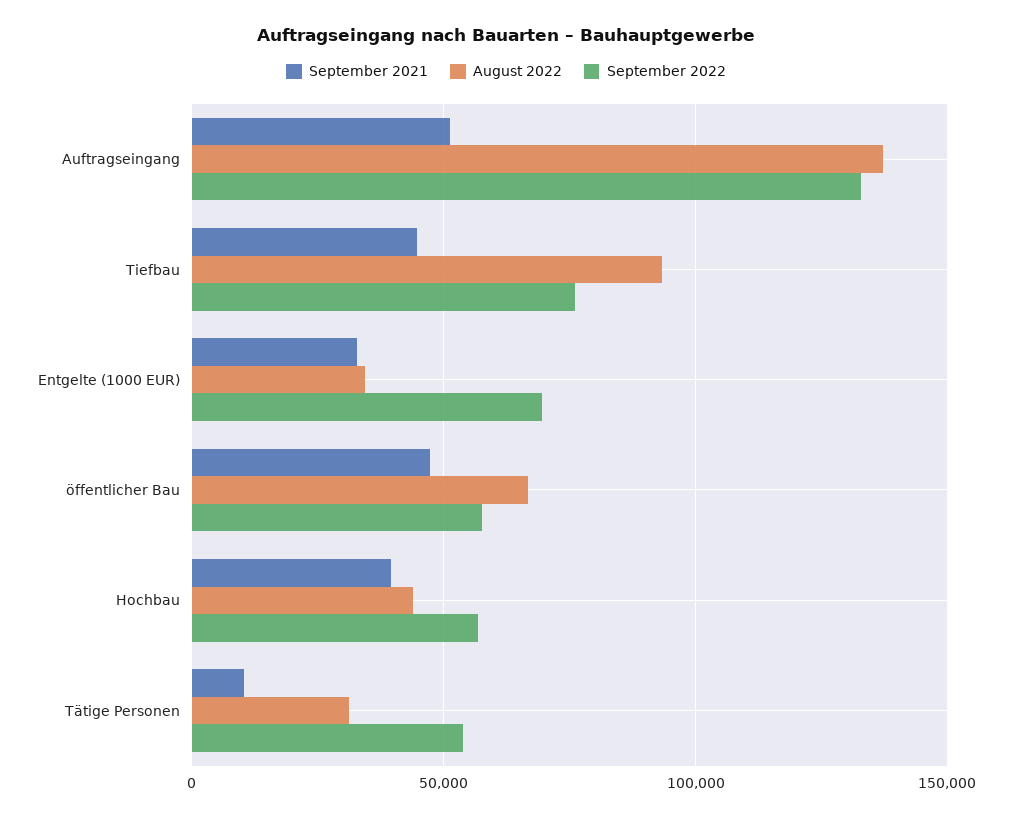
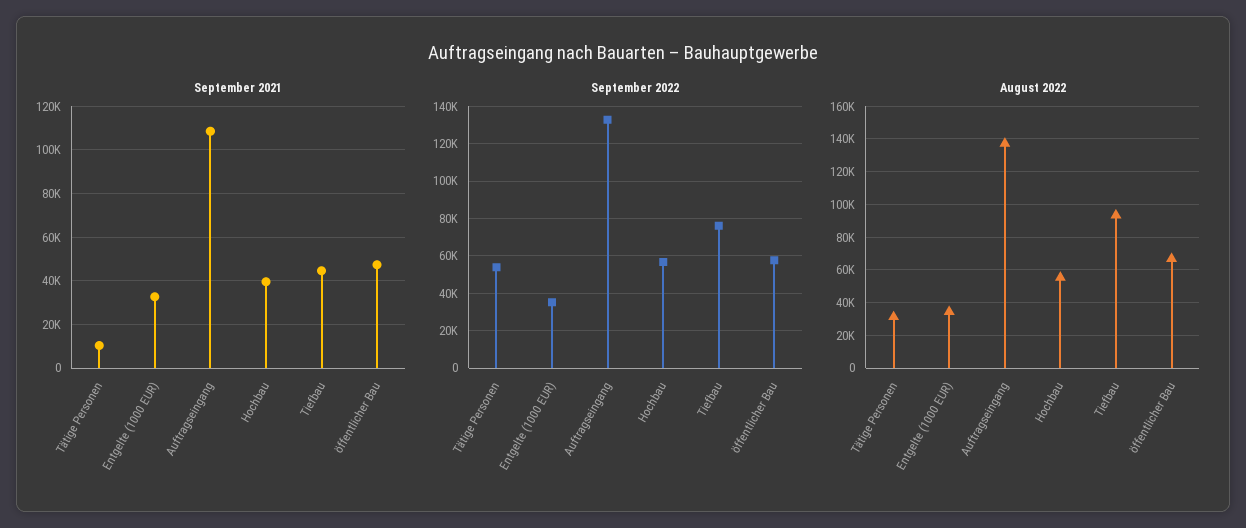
  {
    "September 2021": {
-     "Auftragseingang": 50000,
+     "Auftragseingang": 110000,
      "Tiefbau": 45000,
      "Entgelte (1000 EUR)": 35000,
      "öffentlicher Bau": 45000,
      "Hochbau": 40000,
      "Tätige Personen": 10000
    },
    "August 2022": {
      "Auftragseingang": 135000,
      "Tiefbau": 95000,
      "Entgelte (1000 EUR)": 35000,
      "öffentlicher Bau": 65000,
-     "Hochbau": 45000,
+     "Hochbau": 55000,
      "Tätige Personen": 30000
    },
    "September 2022": {
      "Auftragseingang": 135000,
      "Tiefbau": 75000,
-     "Entgelte (1000 EUR)": 70000,
+     "Entgelte (1000 EUR)": 35000,
      "öffentlicher Bau": 60000,
      "Hochbau": 55000,
      "Tätige Personen": 55000
    }
  }

